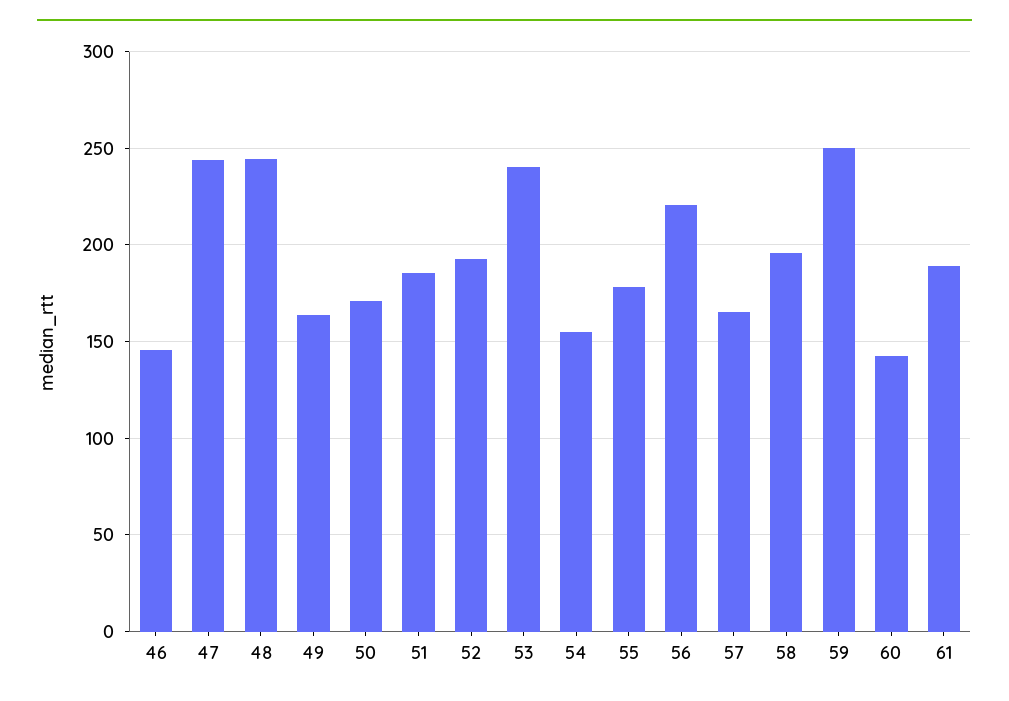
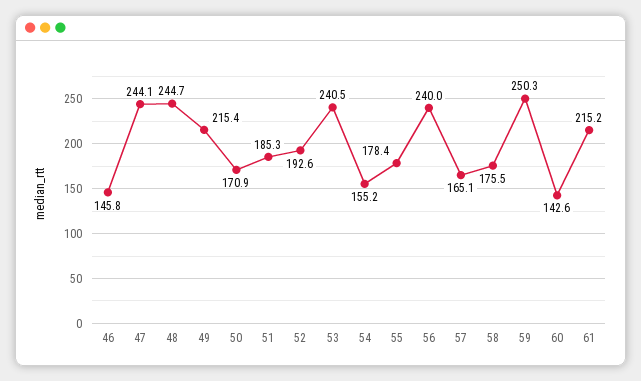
  {
    "46": 145.8,
    "47": 244.1,
    "48": 244.7,
-   "49": 165,
+   "49": 215.4,
    "50": 170.9,
    "51": 185.3,
    "52": 192.6,
    "53": 240.5,
    "54": 155.2,
    "55": 178.4,
-   "56": 220,
+   "56": 240,
    "57": 165.1,
-   "58": 195,
+   "58": 175.5,
    "59": 250.3,
    "60": 142.6,
-   "61": 190
+   "61": 215.2
  }

